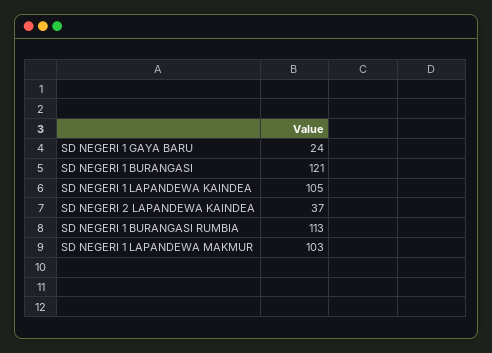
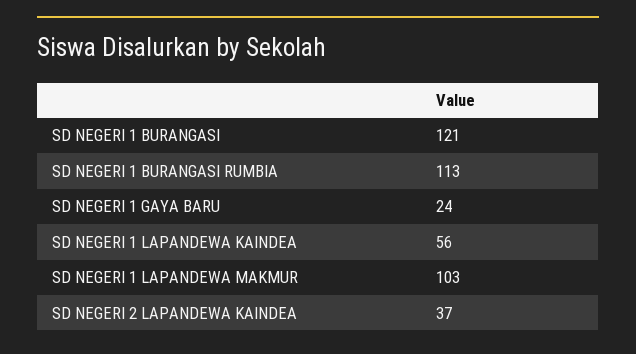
  {
    "SD NEGERI 1 GAYA BARU": 24,
    "SD NEGERI 1 BURANGASI": 121,
-   "SD NEGERI 1 LAPANDEWA KAINDEA": 105,
+   "SD NEGERI 1 LAPANDEWA KAINDEA": 56,
    "SD NEGERI 2 LAPANDEWA KAINDEA": 37,
    "SD NEGERI 1 BURANGASI RUMBIA": 113,
    "SD NEGERI 1 LAPANDEWA MAKMUR": 103
  }

